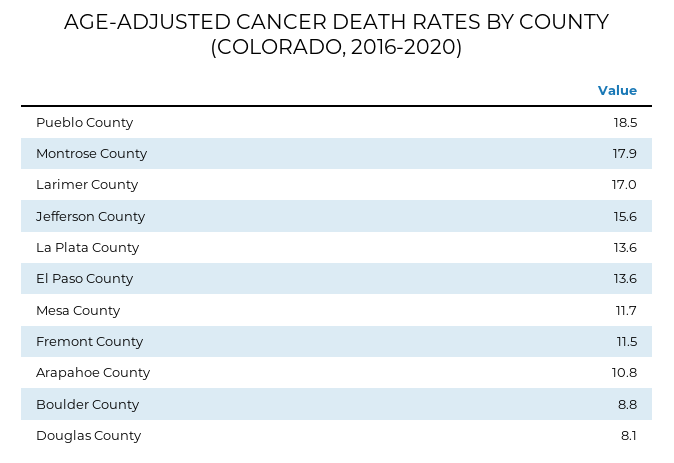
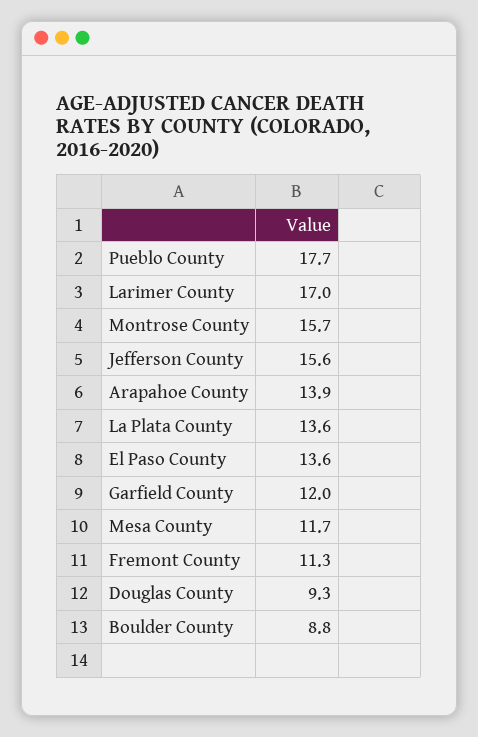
  {
-   "Pueblo County": 18.5,
+   "Pueblo County": 17.7,
-   "Montrose County": 17.9,
+   "Montrose County": 15.7,
    "Larimer County": 17,
    "Jefferson County": 15.6,
    "La Plata County": 13.6,
    "El Paso County": 13.6,
    "Mesa County": 11.7,
-   "Fremont County": 11.5,
+   "Fremont County": 11.3,
-   "Arapahoe County": 10.8,
+   "Arapahoe County": 13.9,
    "Boulder County": 8.8,
-   "Douglas County": 8.1
+   "Douglas County": 9.3,
+   "Garfield County": 12
  }

